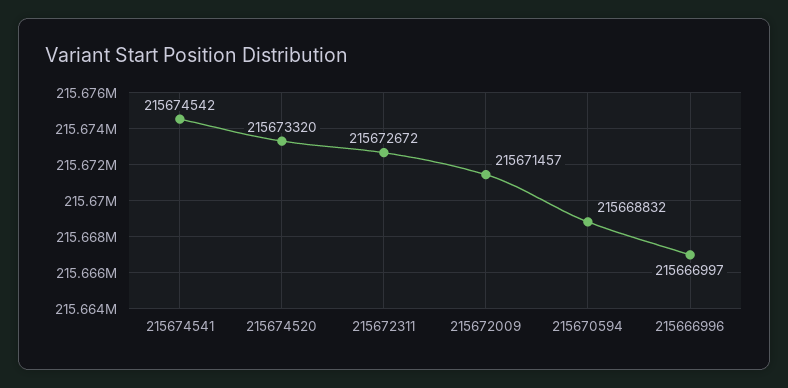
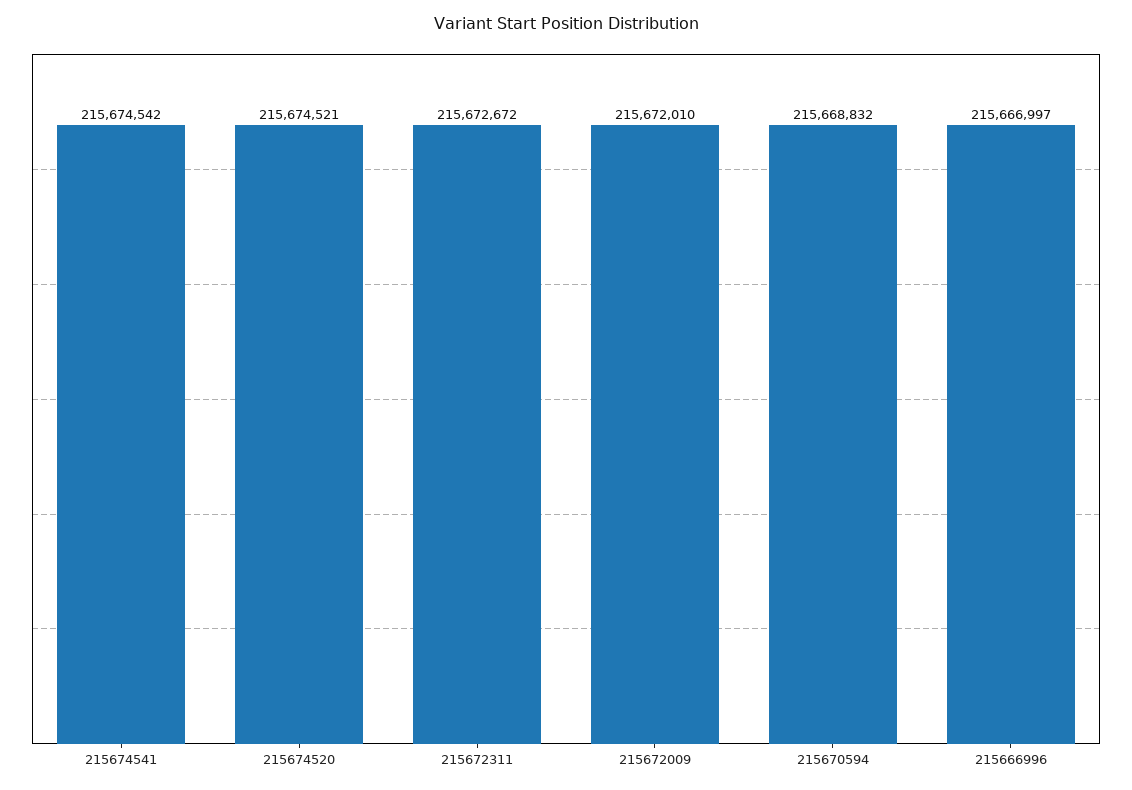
  {
    "215674541": 215674542,
-   "215674520": 215673320,
+   "215674520": 215674521,
    "215672311": 215672672,
-   "215672009": 215671457,
+   "215672009": 215672010,
    "215670594": 215668832,
    "215666996": 215666997
  }

